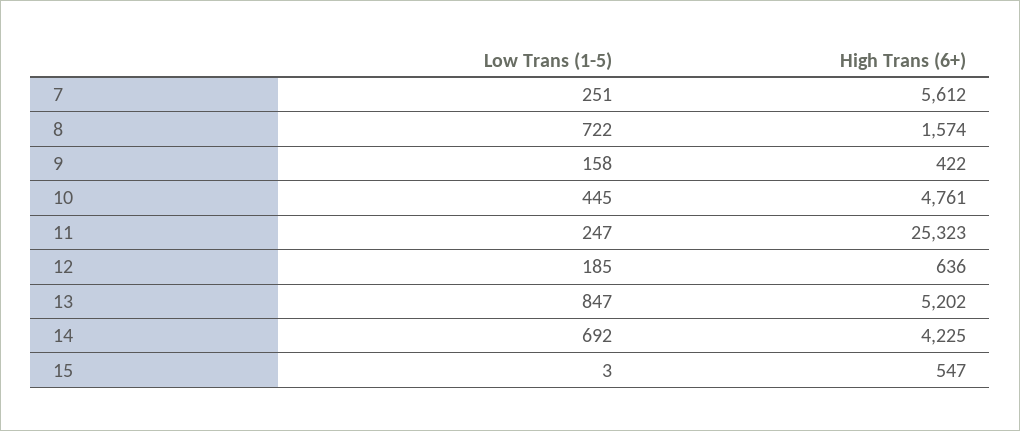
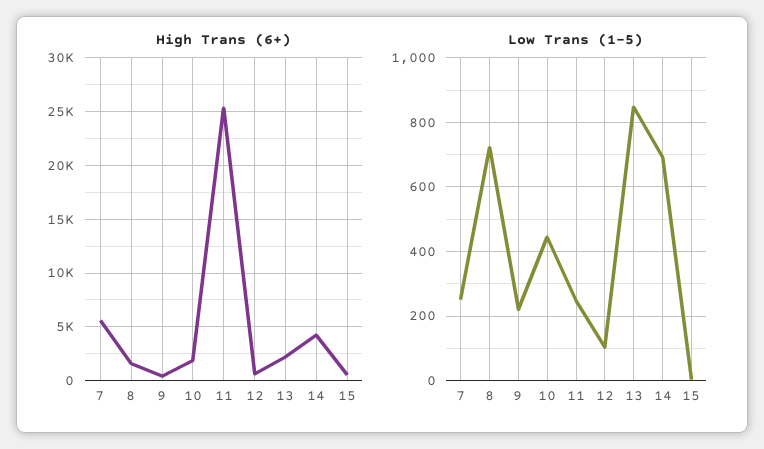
  {
    "Low Trans (1-5)": {
      "7": 251,
      "8": 722,
-     "9": 158,
+     "9": 220,
      "10": 445,
      "11": 247,
-     "12": 185,
+     "12": 100,
      "13": 847,
      "14": 692,
      "15": 3
    },
    "High Trans (6+)": {
      "7": 5612,
      "8": 1574,
      "9": 422,
-     "10": 4761,
+     "10": 2000,
      "11": 25323,
      "12": 636,
-     "13": 5202,
+     "13": 2000,
      "14": 4225,
      "15": 547
    }
  }

